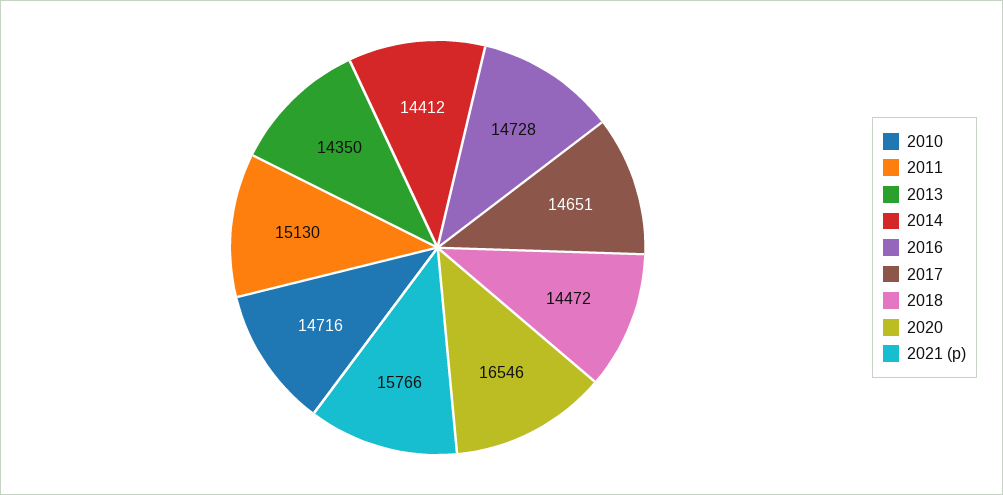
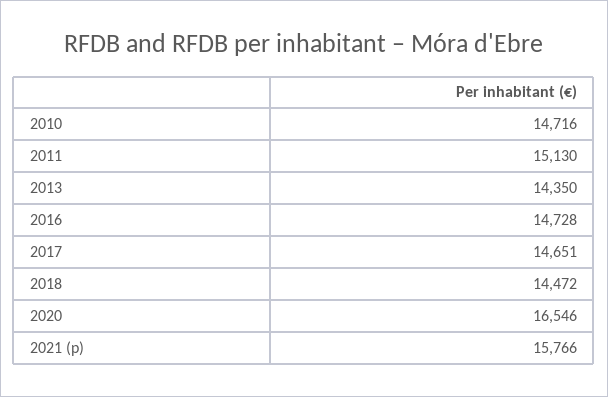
  {
    "2010": 14716,
    "2011": 15130,
    "2013": 14350,
-   "2014": 14412,
    "2016": 14728,
    "2017": 14651,
    "2018": 14472,
    "2020": 16546,
    "2021 (p)": 15766
  }

